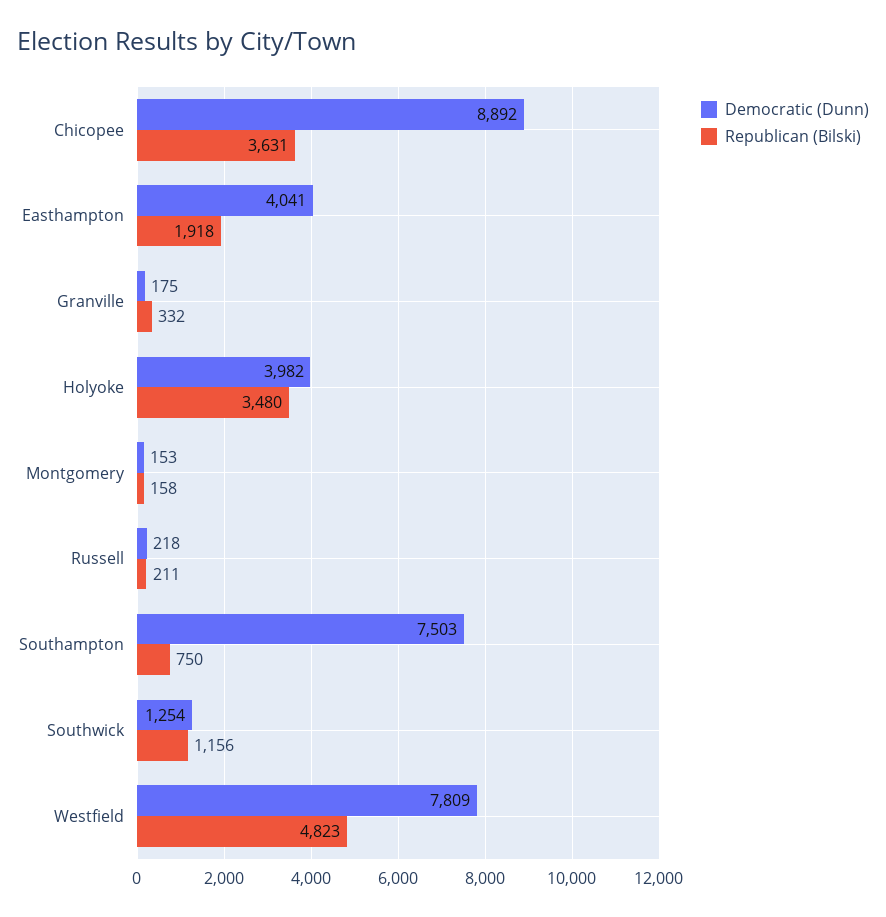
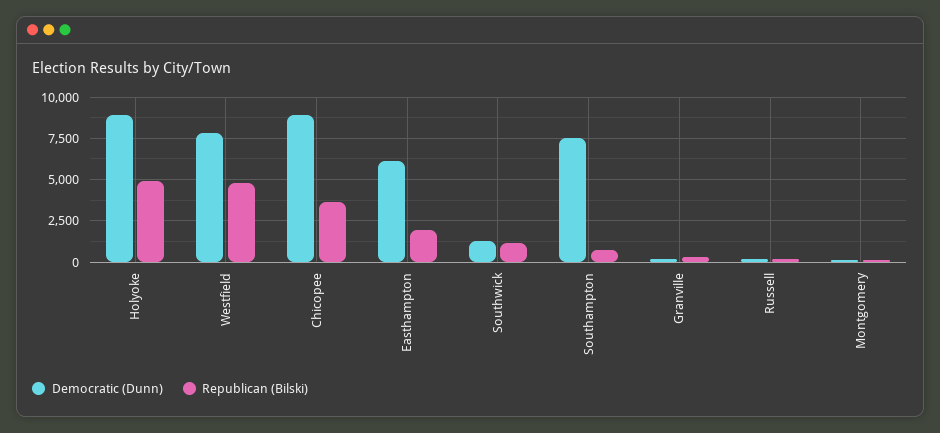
  {
    "Democratic (Dunn)": {
      "Chicopee": 8892,
-     "Easthampton": 4041,
+     "Easthampton": 6000,
      "Granville": 175,
-     "Holyoke": 3982,
+     "Holyoke": 9000,
      "Montgomery": 153,
      "Russell": 218,
      "Southampton": 7503,
      "Southwick": 1254,
      "Westfield": 7809
    },
    "Republican (Bilski)": {
      "Chicopee": 3631,
      "Easthampton": 1918,
      "Granville": 332,
-     "Holyoke": 3480,
+     "Holyoke": 5000,
      "Montgomery": 158,
      "Russell": 211,
      "Southampton": 750,
      "Southwick": 1156,
      "Westfield": 4823
    }
  }

